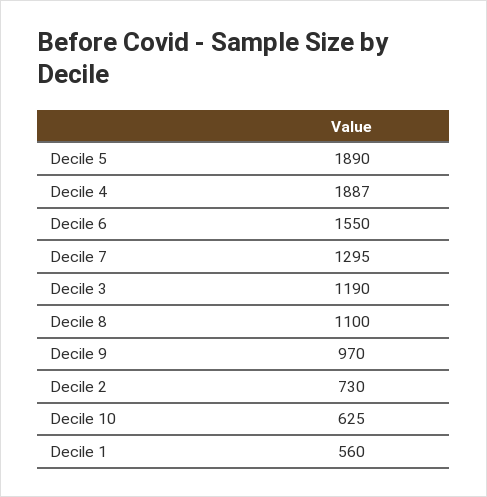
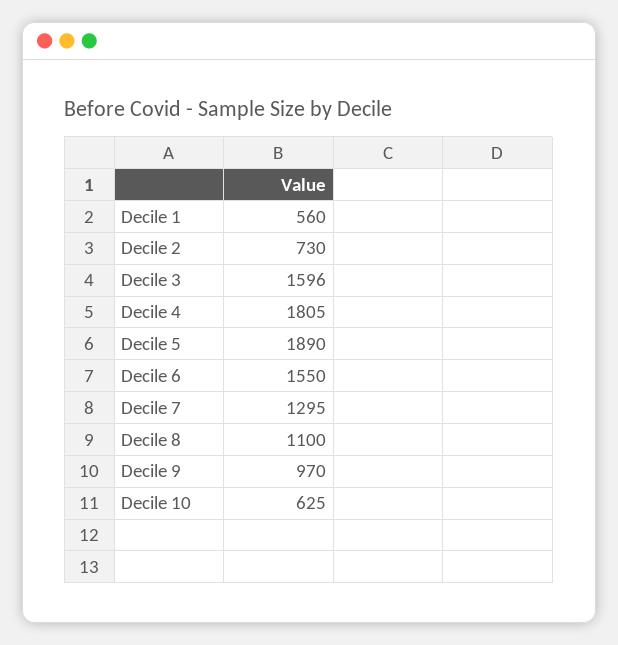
  {
    "Decile 5": 1890,
-   "Decile 4": 1887,
+   "Decile 4": 1805,
    "Decile 6": 1550,
    "Decile 7": 1295,
-   "Decile 3": 1190,
+   "Decile 3": 1596,
    "Decile 8": 1100,
    "Decile 9": 970,
    "Decile 2": 730,
    "Decile 10": 625,
    "Decile 1": 560
  }

